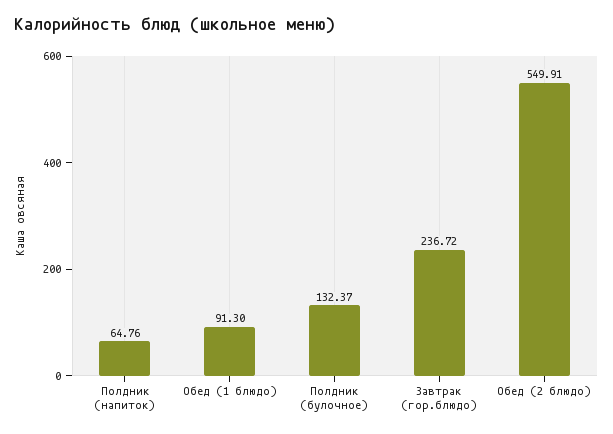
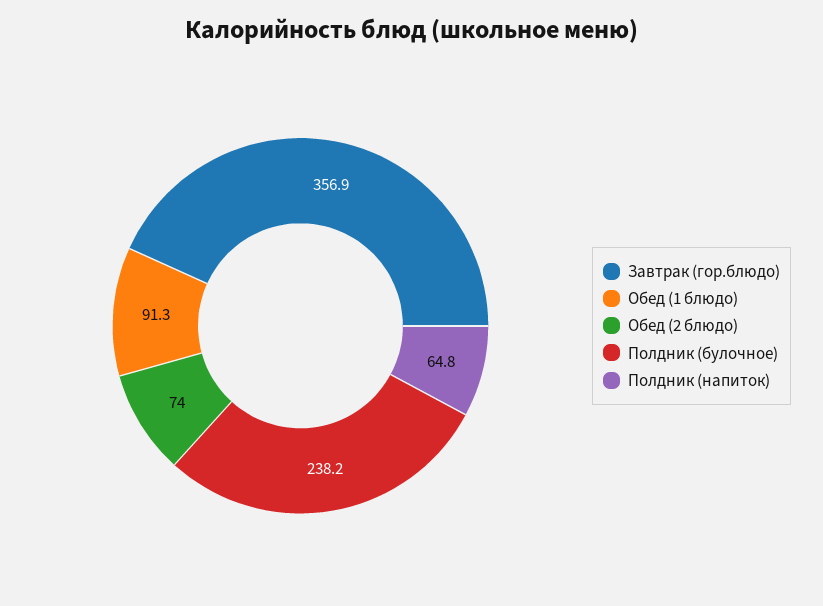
  {
    "Полдник (напиток)": 64.76,
    "Обед (1 блюдо)": 91.3,
-   "Полдник (булочное)": 132.37,
+   "Полдник (булочное)": 238.2,
-   "Завтрак (гор.блюдо)": 236.72,
+   "Завтрак (гор.блюдо)": 356.9,
-   "Обед (2 блюдо)": 549.91
+   "Обед (2 блюдо)": 74
  }

